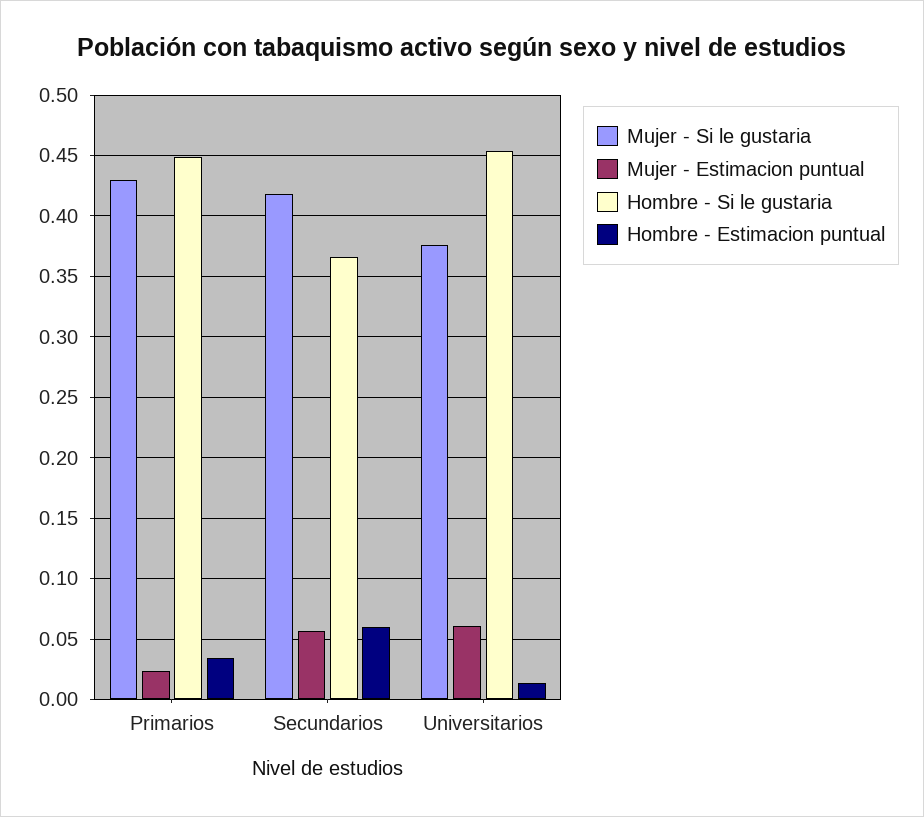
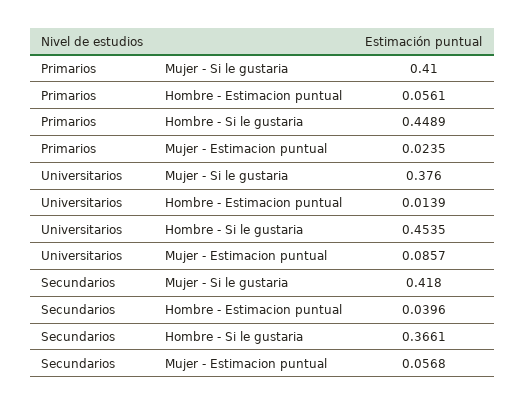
  {
    "Mujer - Si le gustaria": {
-     "Primarios": 0.43,
+     "Primarios": 0.41,
      "Secundarios": 0.418,
      "Universitarios": 0.376
    },
    "Mujer - Estimacion puntual": {
      "Primarios": 0.0235,
      "Secundarios": 0.0568,
-     "Universitarios": 0.06
+     "Universitarios": 0.0857
    },
    "Hombre - Si le gustaria": {
      "Primarios": 0.4489,
      "Secundarios": 0.3661,
      "Universitarios": 0.4535
    },
    "Hombre - Estimacion puntual": {
-     "Primarios": 0.035,
+     "Primarios": 0.0561,
-     "Secundarios": 0.06,
+     "Secundarios": 0.0396,
      "Universitarios": 0.0139
    }
  }

